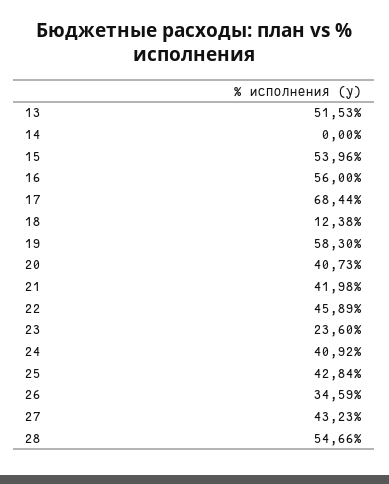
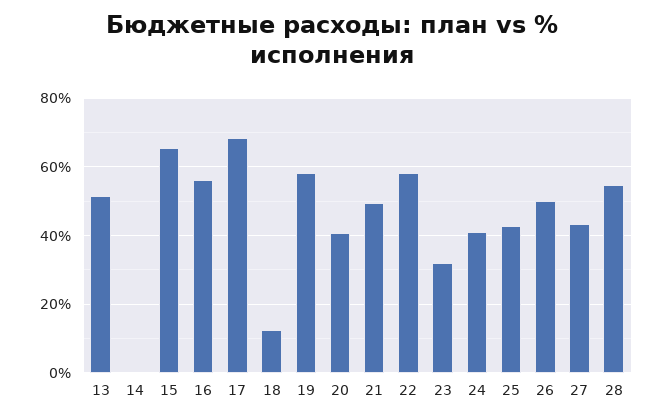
  {
    "13": 51.53,
    "14": 0,
-   "15": 53.96,
+   "15": 66,
    "16": 56,
    "17": 68.44,
    "18": 12.38,
    "19": 58.3,
    "20": 40.73,
-   "21": 41.98,
+   "21": 50,
-   "22": 45.89,
+   "22": 58,
-   "23": 23.6,
+   "23": 32,
    "24": 40.92,
    "25": 42.84,
-   "26": 34.59,
+   "26": 50,
    "27": 43.23,
    "28": 54.66
  }

